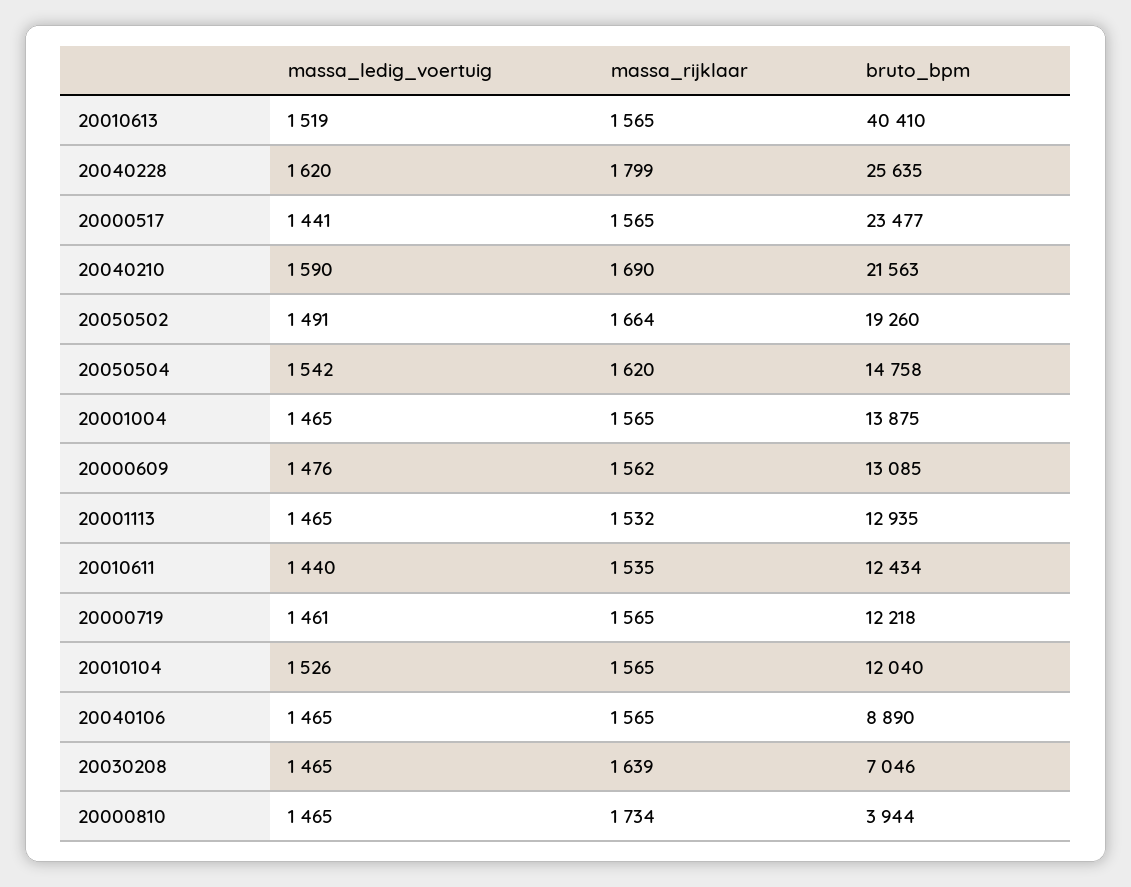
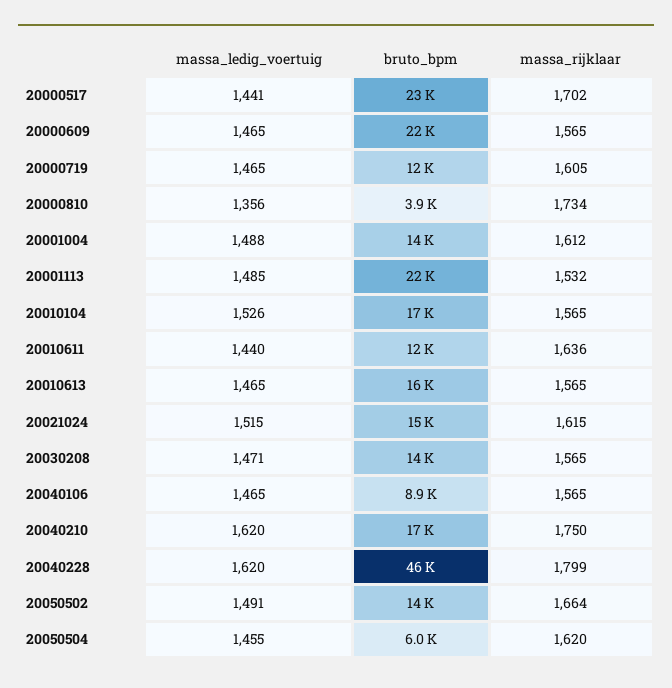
  {
    "massa_ledig_voertuig": {
-     "20010613": 1519,
+     "20010613": 1465,
      "20040228": 1620,
      "20000517": 1441,
-     "20040210": 1590,
+     "20040210": 1620,
      "20050502": 1491,
-     "20050504": 1542,
+     "20050504": 1455,
-     "20001004": 1465,
+     "20001004": 1488,
-     "20000609": 1476,
+     "20000609": 1465,
-     "20001113": 1465,
+     "20001113": 1485,
      "20010611": 1440,
-     "20000719": 1461,
+     "20000719": 1465,
      "20010104": 1526,
      "20040106": 1465,
-     "20030208": 1465,
+     "20030208": 1471,
-     "20000810": 1465
+     "20000810": 1356,
+     "20021024": 1515
    },
    "massa_rijklaar": {
      "20010613": 1565,
      "20040228": 1799,
-     "20000517": 1565,
+     "20000517": 1702,
-     "20040210": 1690,
+     "20040210": 1750,
      "20050502": 1664,
      "20050504": 1620,
-     "20001004": 1565,
+     "20001004": 1612,
-     "20000609": 1562,
+     "20000609": 1565,
      "20001113": 1532,
-     "20010611": 1535,
+     "20010611": 1636,
-     "20000719": 1565,
+     "20000719": 1605,
      "20010104": 1565,
      "20040106": 1565,
-     "20030208": 1639,
+     "20030208": 1565,
-     "20000810": 1734
+     "20000810": 1734,
+     "20021024": 1615
    },
    "bruto_bpm": {
-     "20010613": 40410,
+     "20010613": 16000,
-     "20040228": 25635,
+     "20040228": 46000,
      "20000517": 23477,
-     "20040210": 21563,
+     "20040210": 17000,
-     "20050502": 19260,
+     "20050502": 14000,
-     "20050504": 14758,
+     "20050504": 6000,
      "20001004": 13875,
-     "20000609": 13085,
+     "20000609": 22000,
-     "20001113": 12935,
+     "20001113": 22000,
      "20010611": 12434,
      "20000719": 12218,
-     "20010104": 12040,
+     "20010104": 17000,
      "20040106": 8890,
-     "20030208": 7046,
+     "20030208": 14000,
-     "20000810": 3944
+     "20000810": 3944,
+     "20021024": 15000
    }
  }

